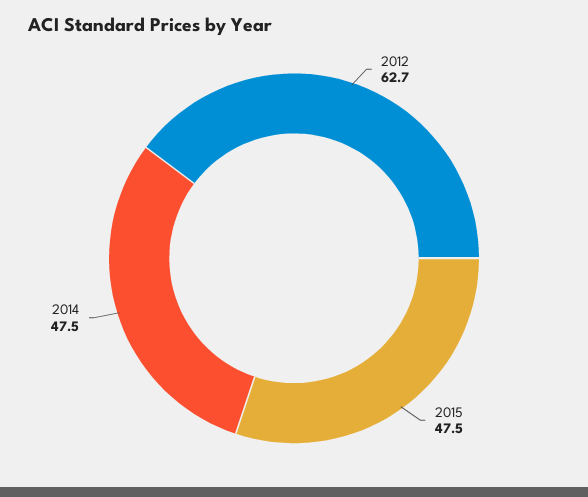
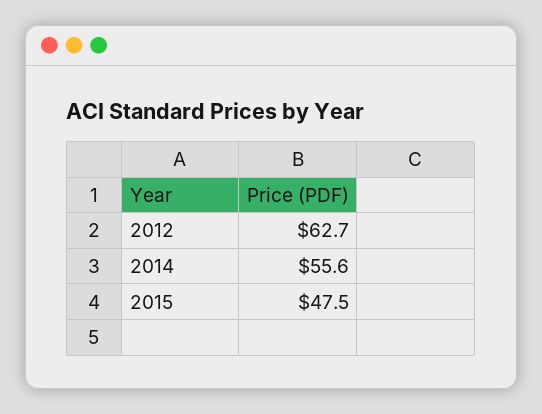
  {
    "2012": 62.7,
    "2015": 47.5,
-   "2014": 47.5
+   "2014": 55.6
  }

